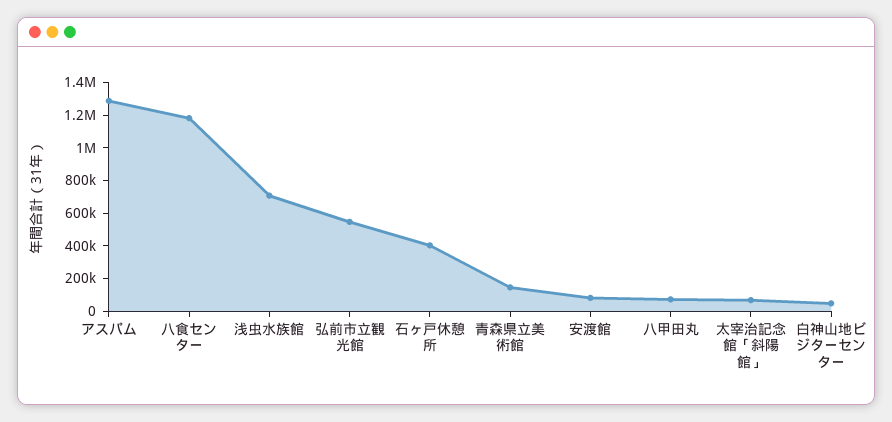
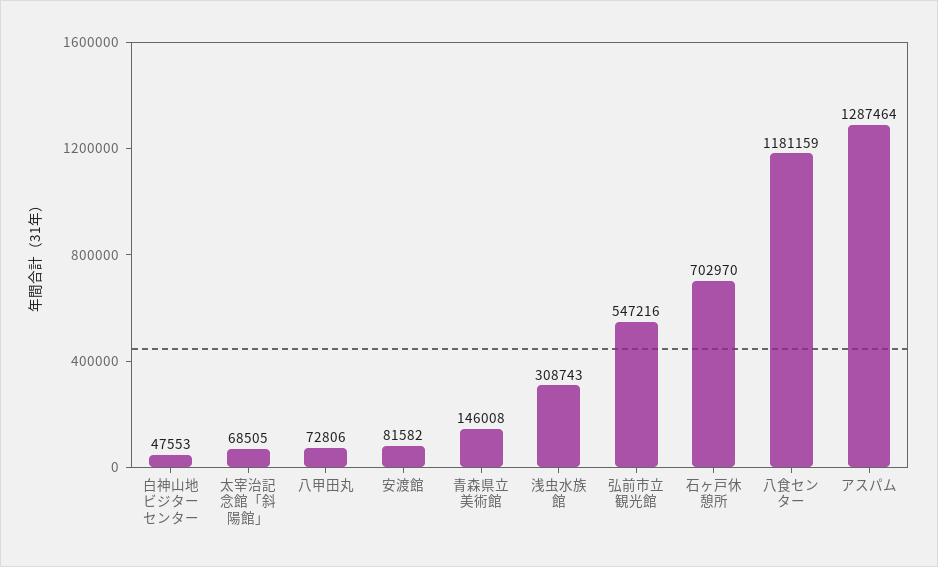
  {
    "アスパム": 1287464,
    "八食センター": 1181159,
-   "浅虫水族館": 700000,
+   "浅虫水族館": 308743,
    "弘前市立観光館": 547216,
-   "石ヶ戸休憩所": 400000,
+   "石ヶ戸休憩所": 702970,
    "青森県立美術館": 146008,
    "安渡館": 81582,
    "八甲田丸": 72806,
    "太宰治記念館「斜陽館」": 68505,
    "白神山地ビジターセンター": 47553
  }

